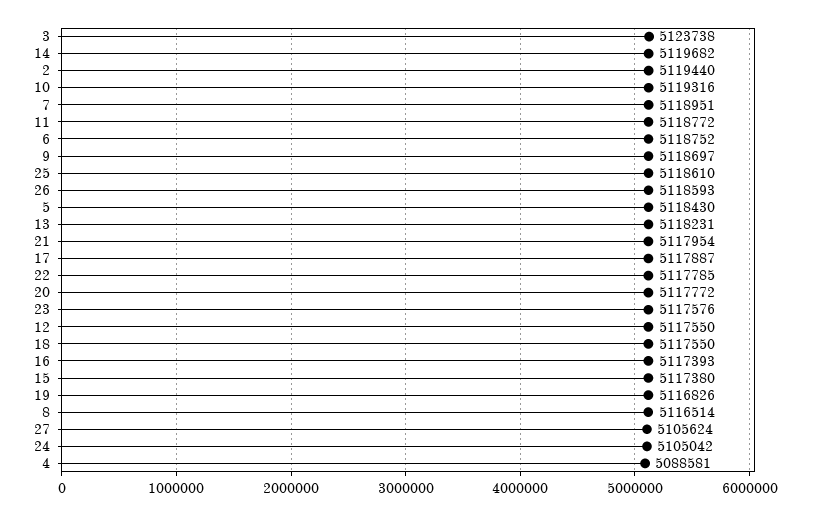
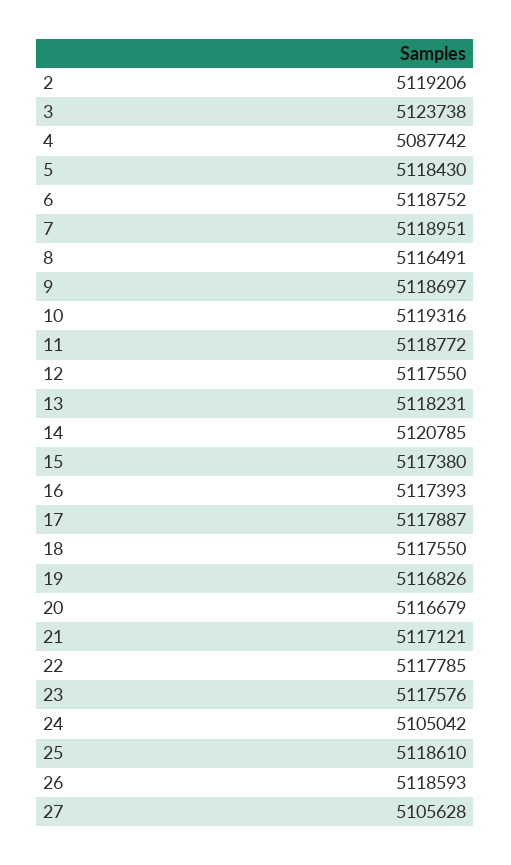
  {
    "3": 5123738,
-   "14": 5119682,
+   "14": 5120785,
-   "2": 5119440,
+   "2": 5119206,
    "10": 5119316,
    "7": 5118951,
    "11": 5118772,
    "6": 5118752,
    "9": 5118697,
    "25": 5118610,
    "26": 5118593,
    "5": 5118430,
    "13": 5118231,
-   "21": 5117954,
+   "21": 5117121,
    "17": 5117887,
    "22": 5117785,
-   "20": 5117772,
+   "20": 5116679,
    "23": 5117576,
    "12": 5117550,
    "18": 5117550,
    "16": 5117393,
    "15": 5117380,
    "19": 5116826,
-   "8": 5116514,
+   "8": 5116491,
-   "27": 5105624,
+   "27": 5105628,
    "24": 5105042,
-   "4": 5088581
+   "4": 5087742
  }

